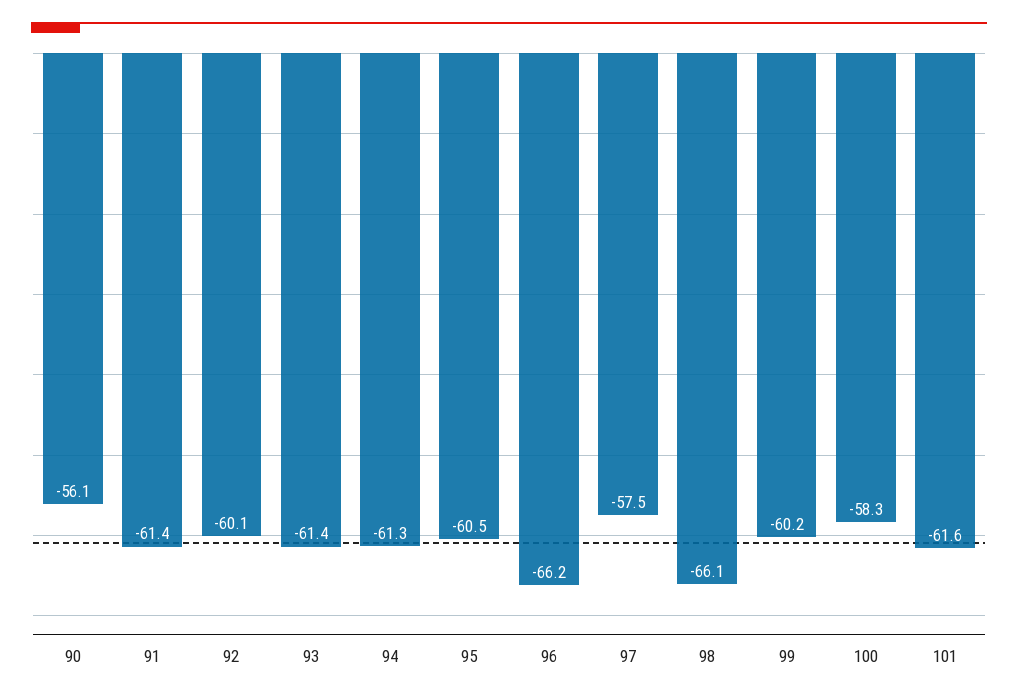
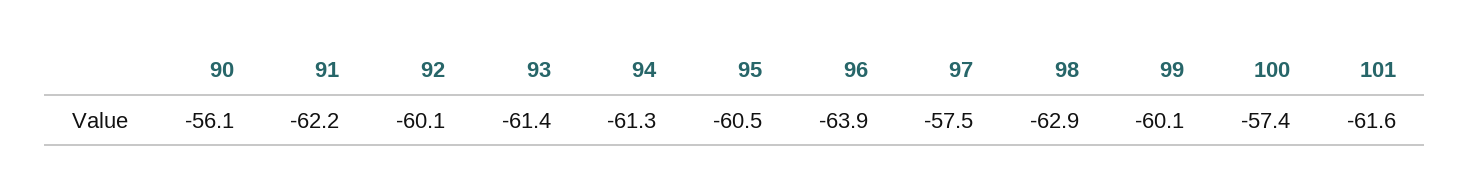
  {
    "90": -56.1,
-   "91": -61.4,
+   "91": -62.2,
    "92": -60.1,
    "93": -61.4,
    "94": -61.3,
    "95": -60.5,
-   "96": -66.2,
+   "96": -63.9,
    "97": -57.5,
-   "98": -66.1,
+   "98": -62.9,
-   "99": -60.2,
+   "99": -60.1,
-   "100": -58.3,
+   "100": -57.4,
    "101": -61.6
  }

